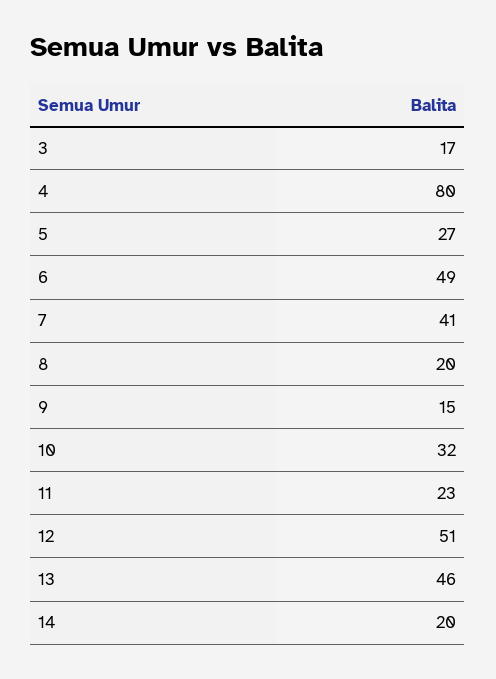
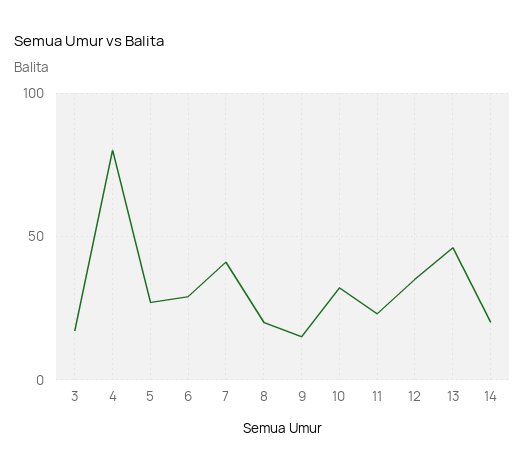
  {
    "3": 17,
    "4": 80,
    "5": 27,
-   "6": 49,
+   "6": 30,
    "7": 41,
    "8": 20,
    "9": 15,
    "10": 32,
    "11": 23,
-   "12": 51,
+   "12": 35,
    "13": 46,
    "14": 20
  }

